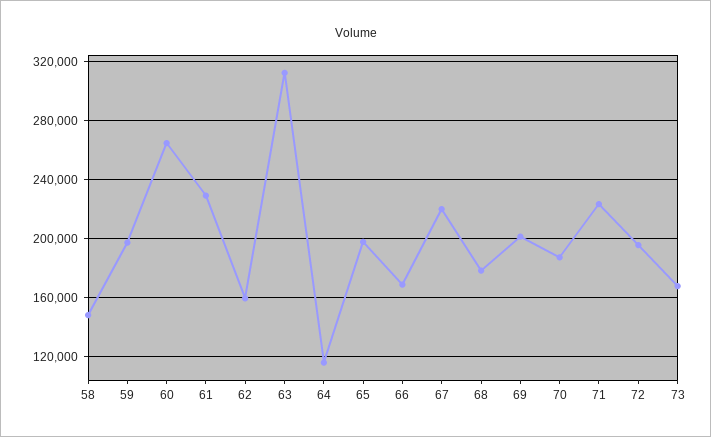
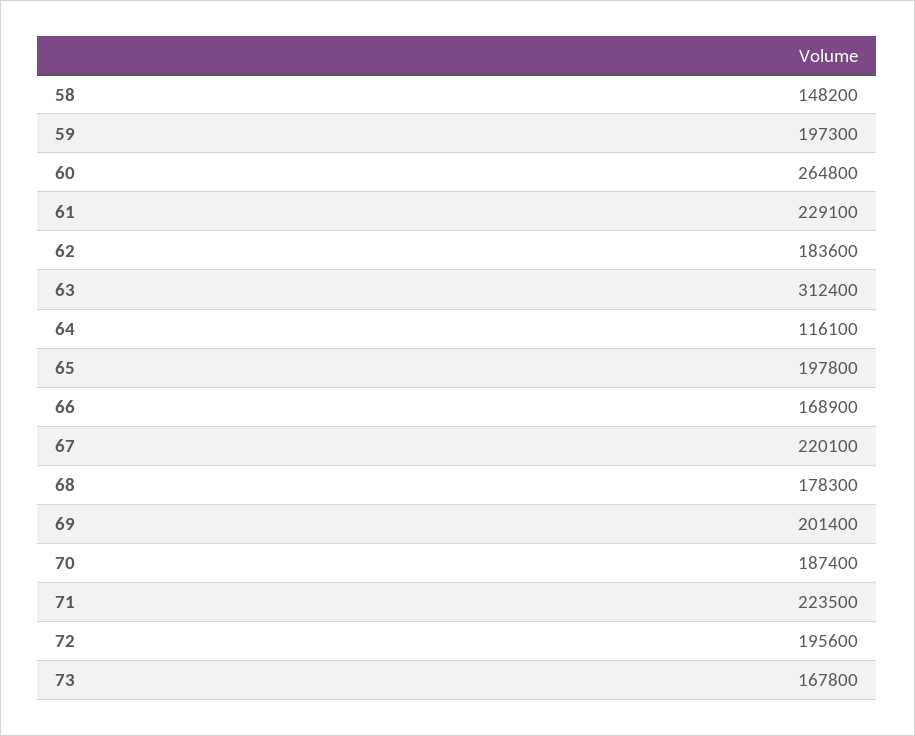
  {
    "58": 148200,
    "59": 197300,
    "60": 264800,
    "61": 229100,
-   "62": 160000,
+   "62": 183600,
    "63": 312400,
    "64": 116100,
    "65": 197800,
    "66": 168900,
    "67": 220100,
    "68": 178300,
    "69": 201400,
    "70": 187400,
    "71": 223500,
    "72": 195600,
    "73": 167800
  }

